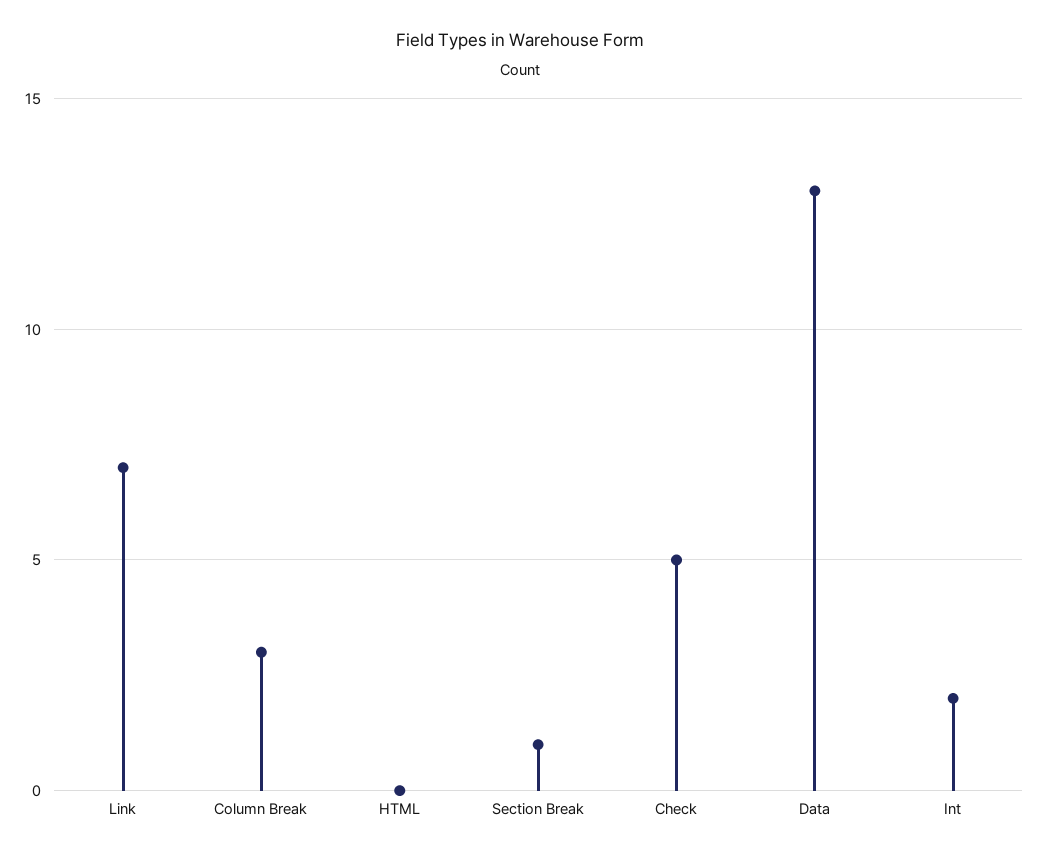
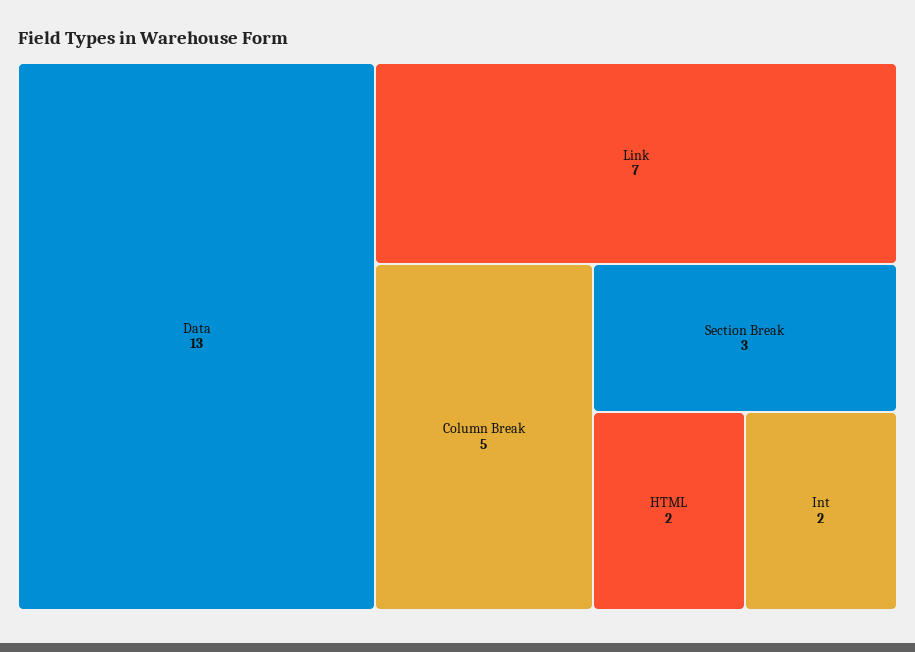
  {
    "Link": 7,
-   "Column Break": 3,
+   "Column Break": 5,
-   "HTML": 0,
+   "HTML": 2,
-   "Section Break": 1,
+   "Section Break": 3,
-   "Check": 5,
    "Data": 13,
    "Int": 2
  }

